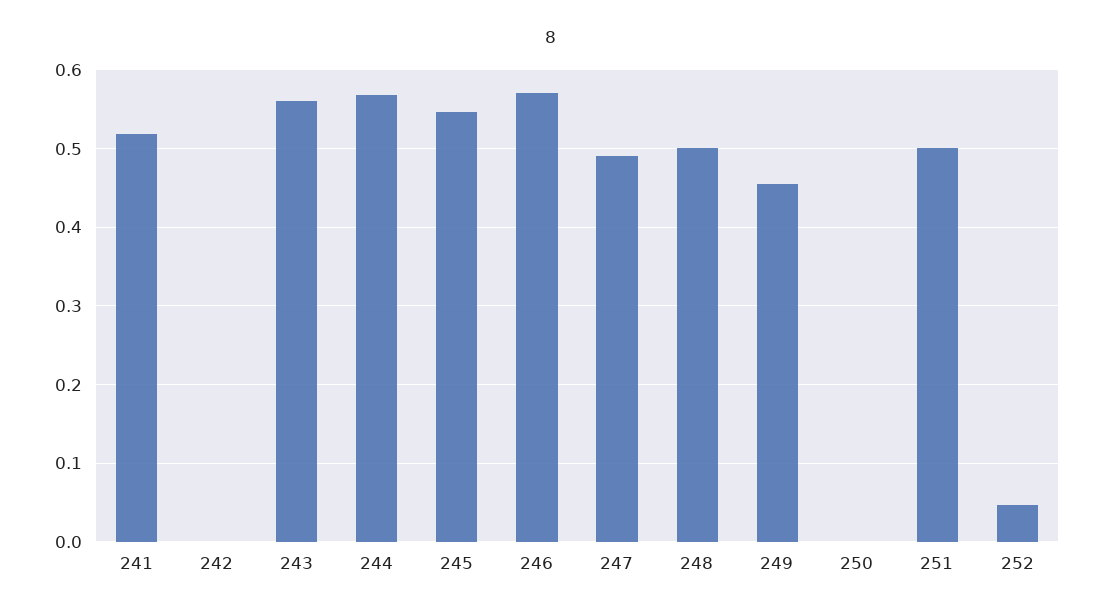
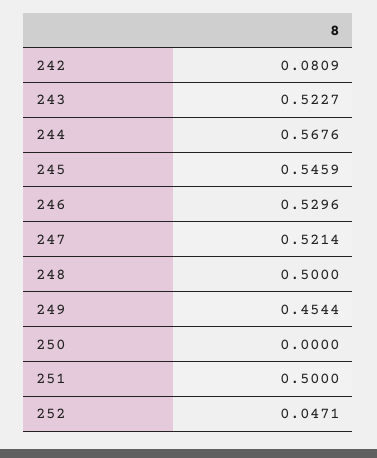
  {
-   "241": 0.52,
-   "242": 0,
+   "242": 0.0809,
-   "243": 0.56,
+   "243": 0.5227,
    "244": 0.5676,
    "245": 0.5459,
-   "246": 0.57,
+   "246": 0.5296,
-   "247": 0.49,
+   "247": 0.5214,
    "248": 0.5,
    "249": 0.4544,
    "250": 0,
    "251": 0.5,
    "252": 0.0471
  }

